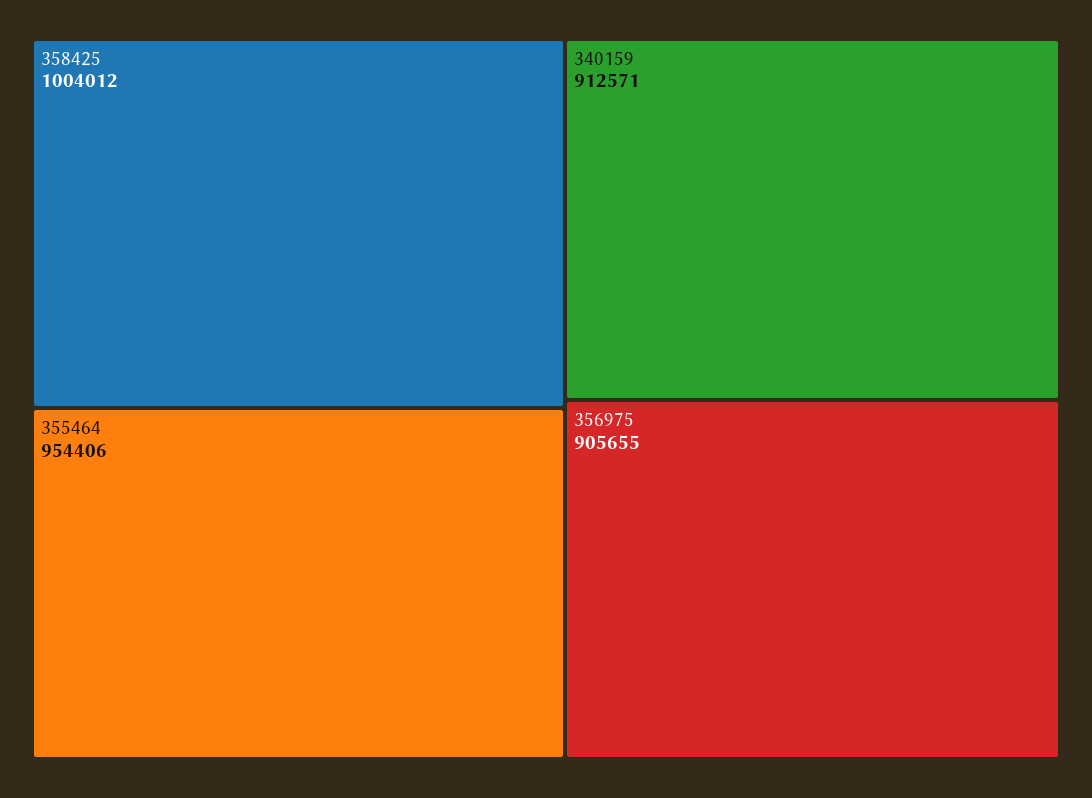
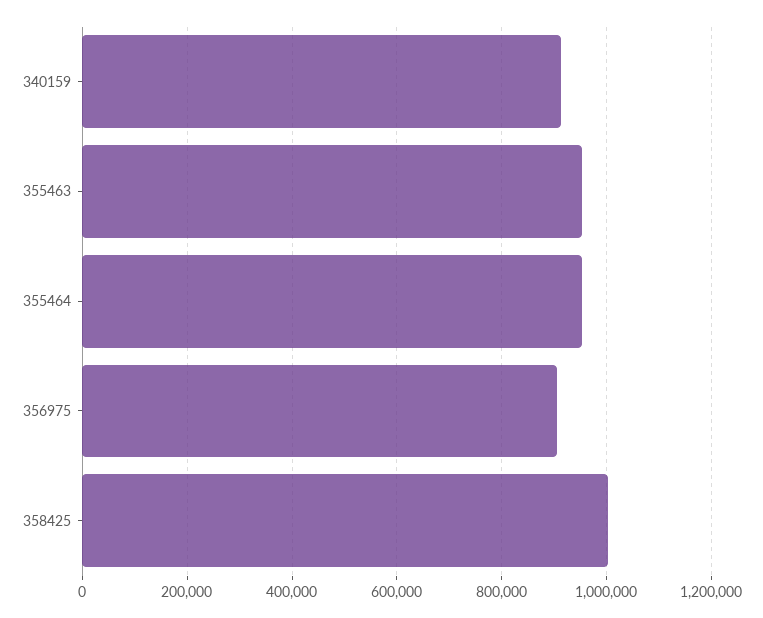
  {
    "358425": 1004012,
    "355464": 954406,
    "340159": 912571,
-   "356975": 905655
+   "356975": 905655,
+   "355463": 960000
  }

